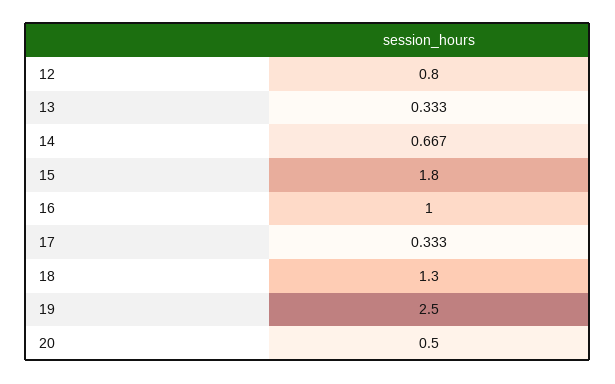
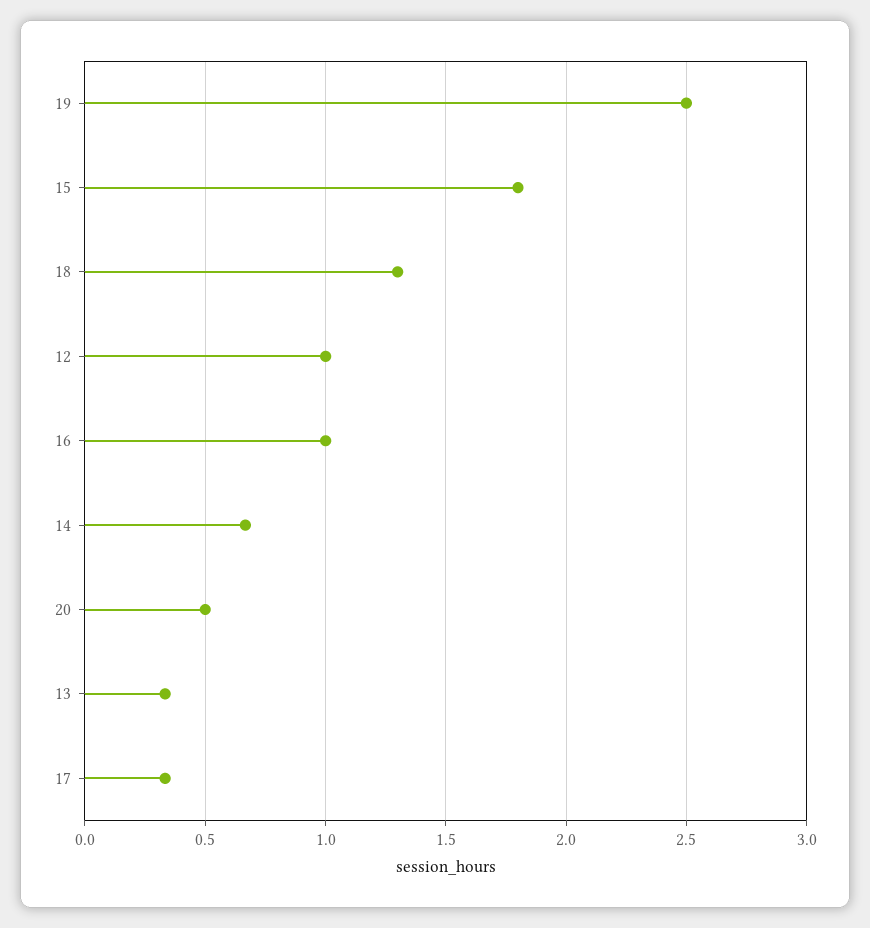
  {
-   "12": 0.8,
+   "12": 1,
    "13": 0.333,
    "14": 0.667,
    "15": 1.8,
    "16": 1,
    "17": 0.333,
    "18": 1.3,
    "19": 2.5,
    "20": 0.5
  }

